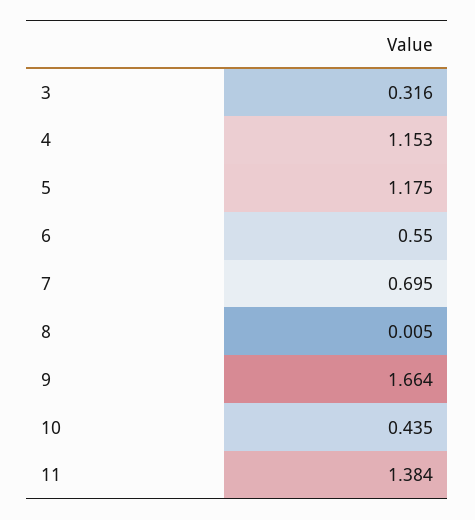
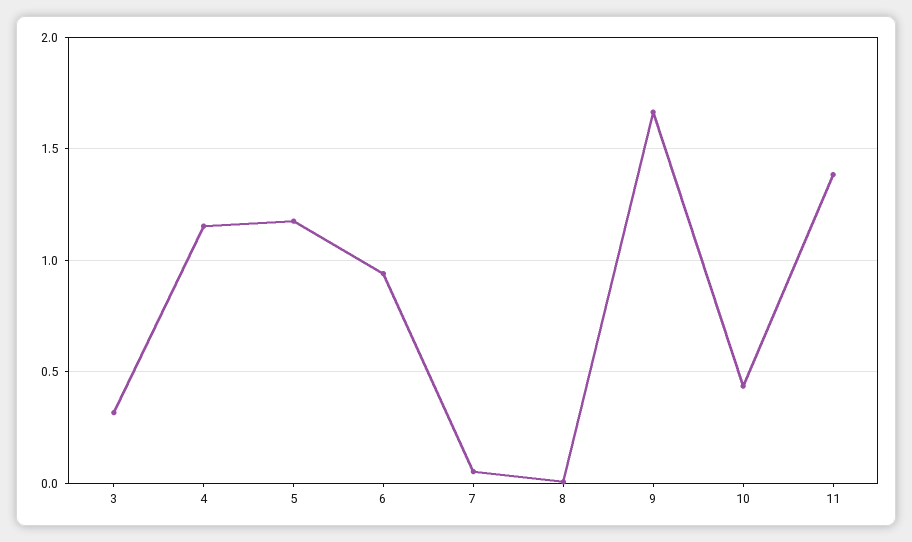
  {
    "3": 0.316,
    "4": 1.153,
    "5": 1.175,
-   "6": 0.55,
+   "6": 0.95,
-   "7": 0.695,
+   "7": 0.05,
    "8": 0.005,
    "9": 1.664,
    "10": 0.435,
    "11": 1.384
  }

